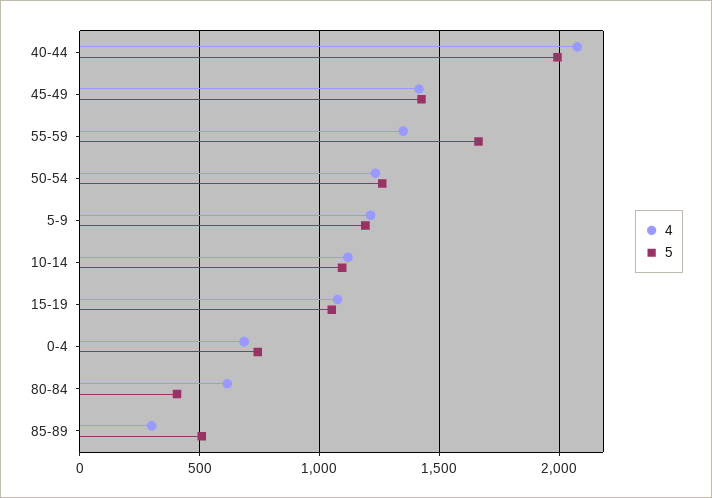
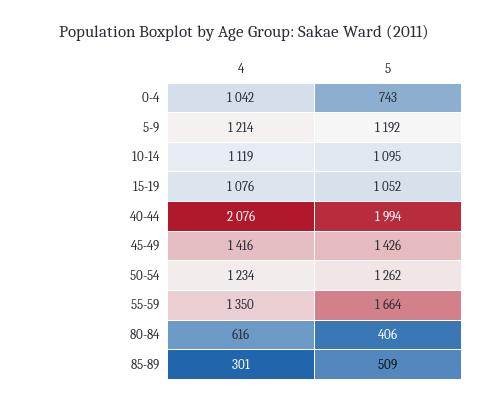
  {
    "4": {
      "40-44": 2076,
      "45-49": 1416,
      "55-59": 1350,
      "50-54": 1234,
      "5-9": 1214,
      "10-14": 1119,
      "15-19": 1076,
-     "0-4": 700,
+     "0-4": 1042,
      "80-84": 616,
      "85-89": 301
    },
    "5": {
      "40-44": 1994,
      "45-49": 1426,
      "55-59": 1664,
      "50-54": 1262,
      "5-9": 1192,
      "10-14": 1095,
      "15-19": 1052,
      "0-4": 743,
      "80-84": 406,
      "85-89": 509
    }
  }

